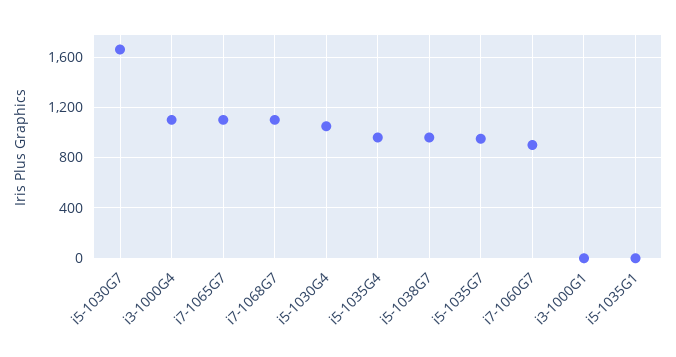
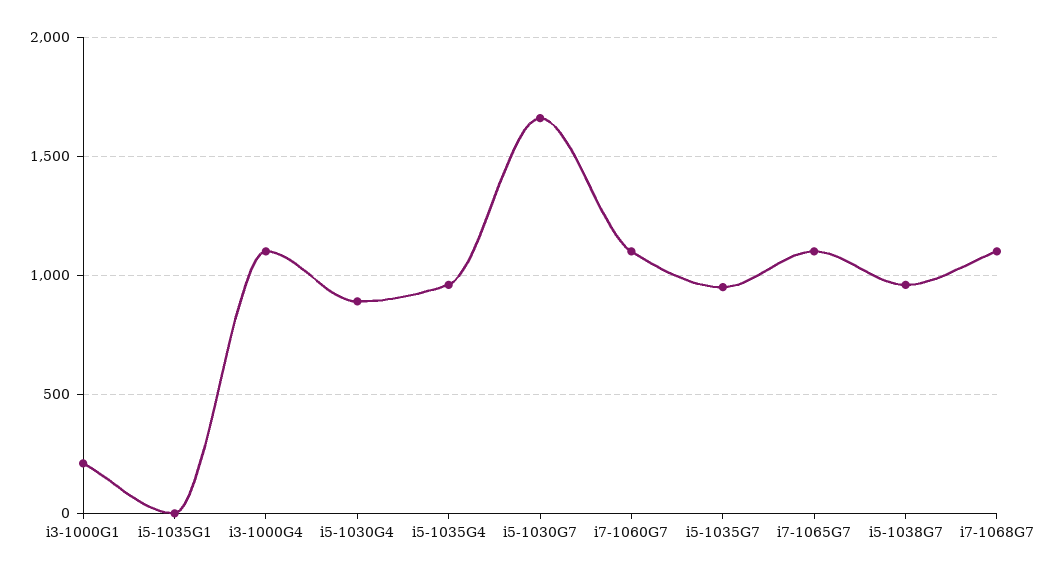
  {
    "i5-1030G7": 1650,
    "i3-1000G4": 1100,
    "i7-1065G7": 1100,
    "i7-1068G7": 1100,
-   "i5-1030G4": 1050,
+   "i5-1030G4": 900,
    "i5-1035G4": 950,
    "i5-1038G7": 950,
    "i5-1035G7": 950,
-   "i7-1060G7": 900,
+   "i7-1060G7": 1100,
-   "i3-1000G1": 0,
+   "i3-1000G1": 200,
    "i5-1035G1": 0
  }

